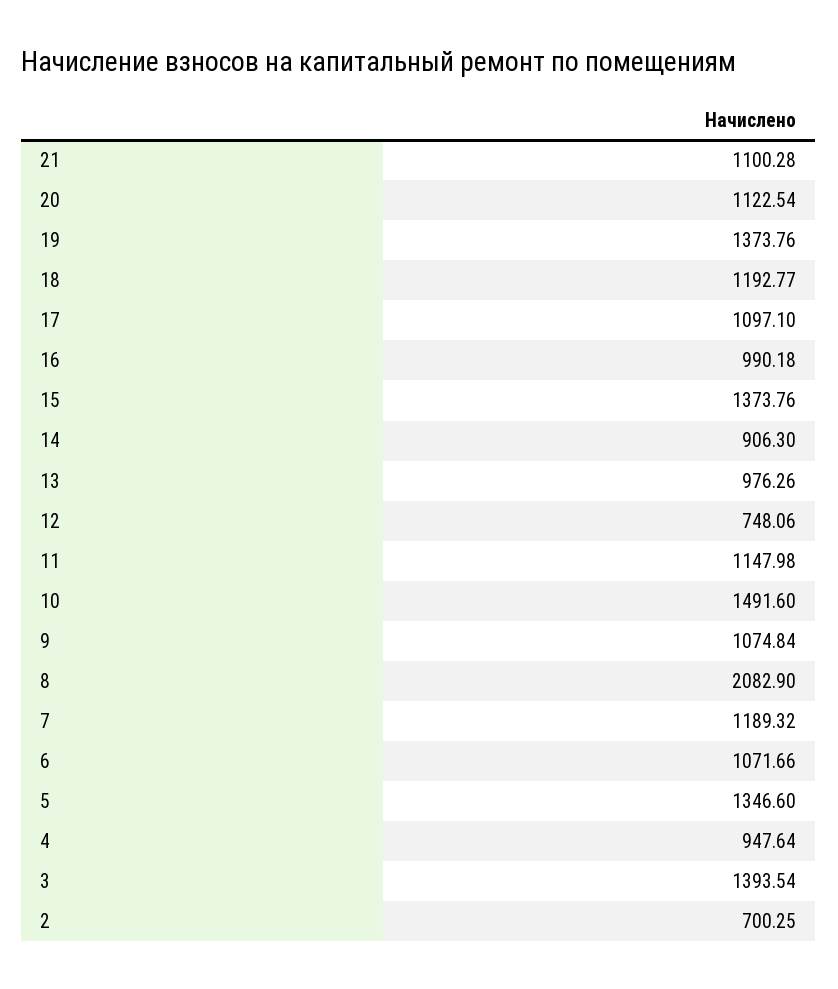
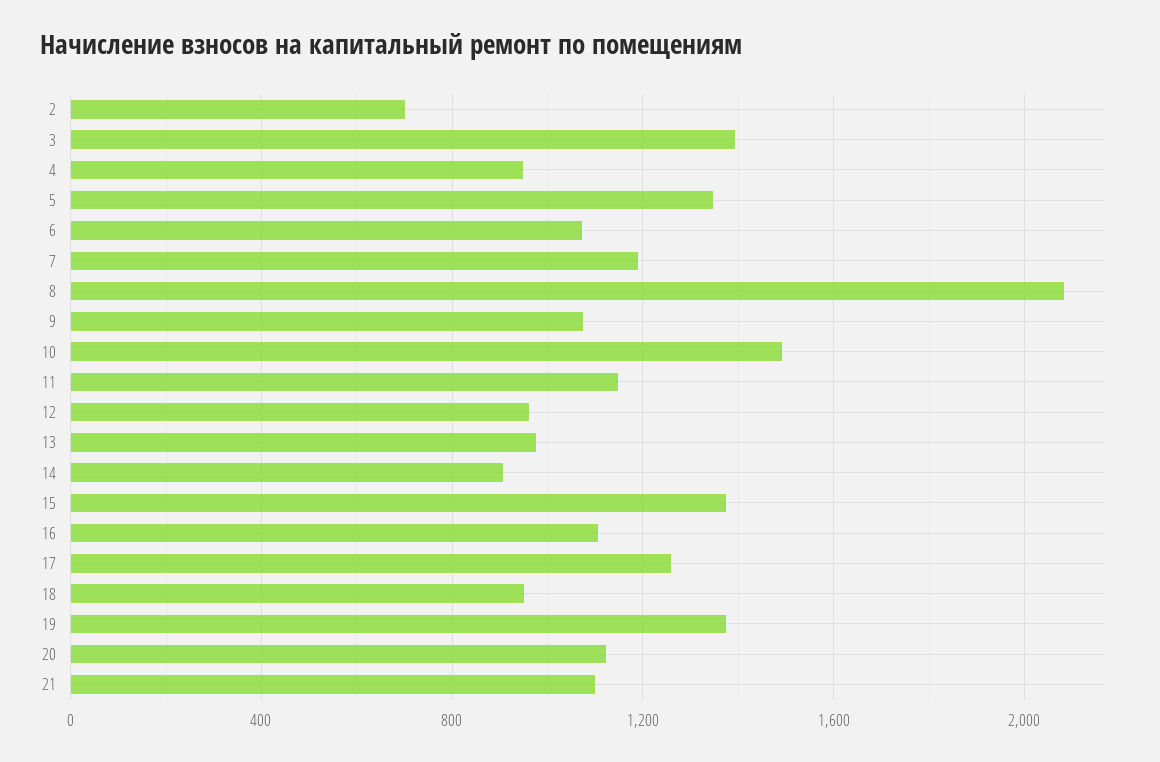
  {
    "21": 1100.28,
    "20": 1122.54,
    "19": 1373.76,
-   "18": 1192.77,
+   "18": 950,
-   "17": 1097.1,
+   "17": 1250,
-   "16": 990.18,
+   "16": 1100,
    "15": 1373.76,
    "14": 906.3,
    "13": 976.26,
-   "12": 748.06,
+   "12": 950,
    "11": 1147.98,
    "10": 1491.6,
    "9": 1074.84,
    "8": 2082.9,
    "7": 1189.32,
    "6": 1071.66,
    "5": 1346.6,
    "4": 947.64,
    "3": 1393.54,
    "2": 700.25
  }

